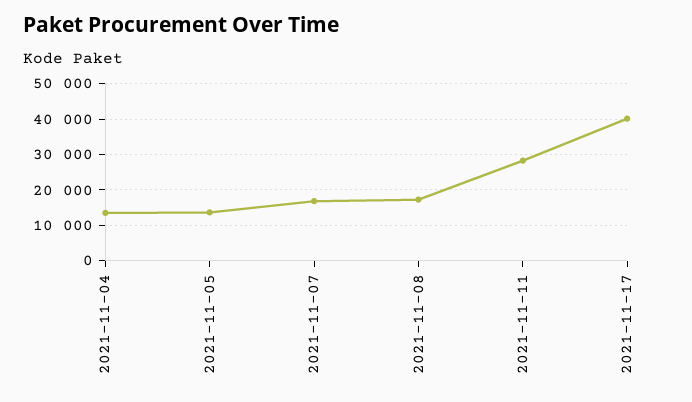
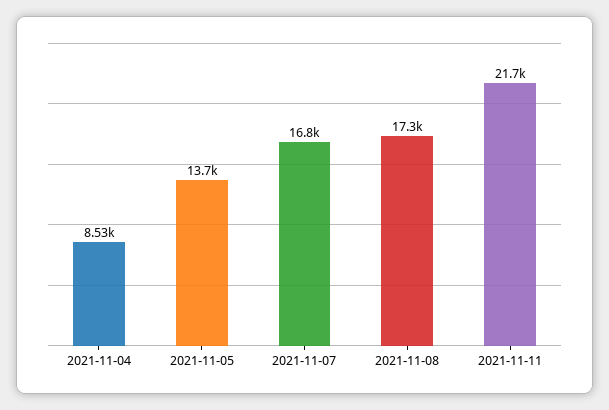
  {
-   "2021-11-04": 14000,
+   "2021-11-04": 8530,
    "2021-11-05": 13700,
    "2021-11-07": 16800,
    "2021-11-08": 17300,
-   "2021-11-11": 28000,
+   "2021-11-11": 21700
-   "2021-11-17": 40000
  }

